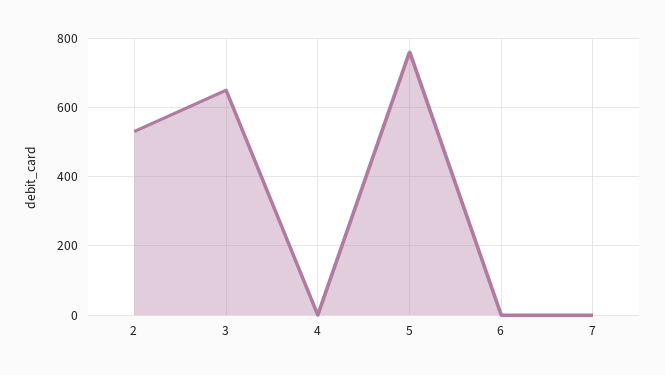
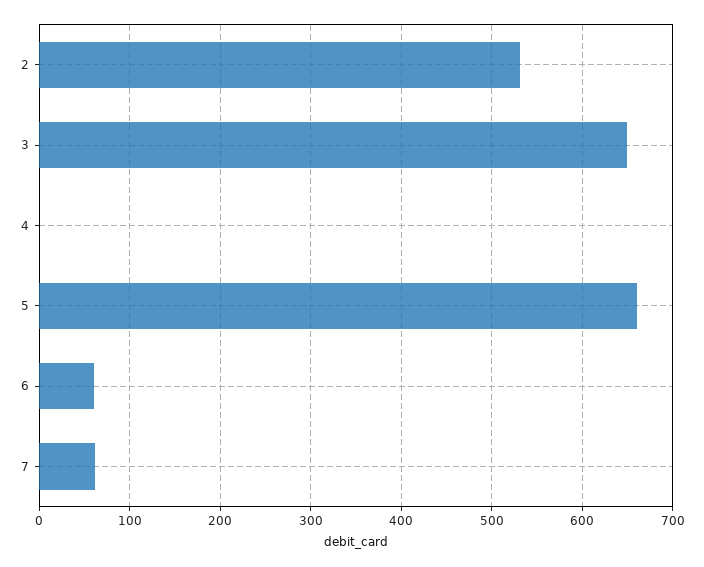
  {
    "2": 530,
    "3": 650,
    "4": 0,
-   "5": 760,
+   "5": 660,
-   "6": 0,
+   "6": 60,
-   "7": 0
+   "7": 60
  }

